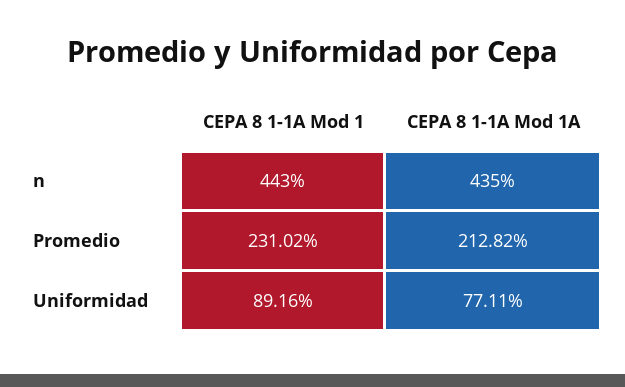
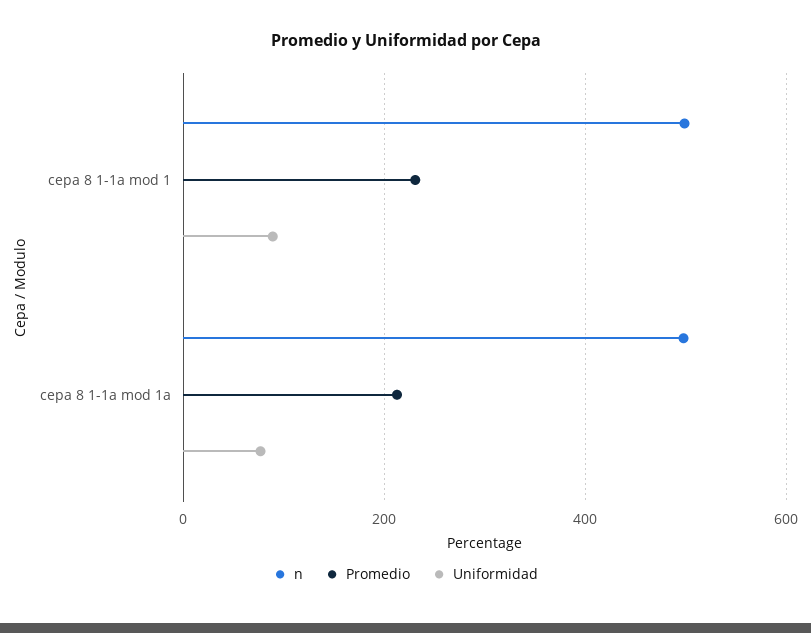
  {
    "n": {
-     "CEPA 8 1-1A Mod 1": 443,
+     "CEPA 8 1-1A Mod 1": 500,
-     "CEPA 8 1-1A Mod 1A": 435
+     "CEPA 8 1-1A Mod 1A": 500
    },
    "Promedio": {
      "CEPA 8 1-1A Mod 1": 231.02,
      "CEPA 8 1-1A Mod 1A": 212.82
    },
    "Uniformidad": {
      "CEPA 8 1-1A Mod 1": 89.16,
      "CEPA 8 1-1A Mod 1A": 77.11
    }
  }

